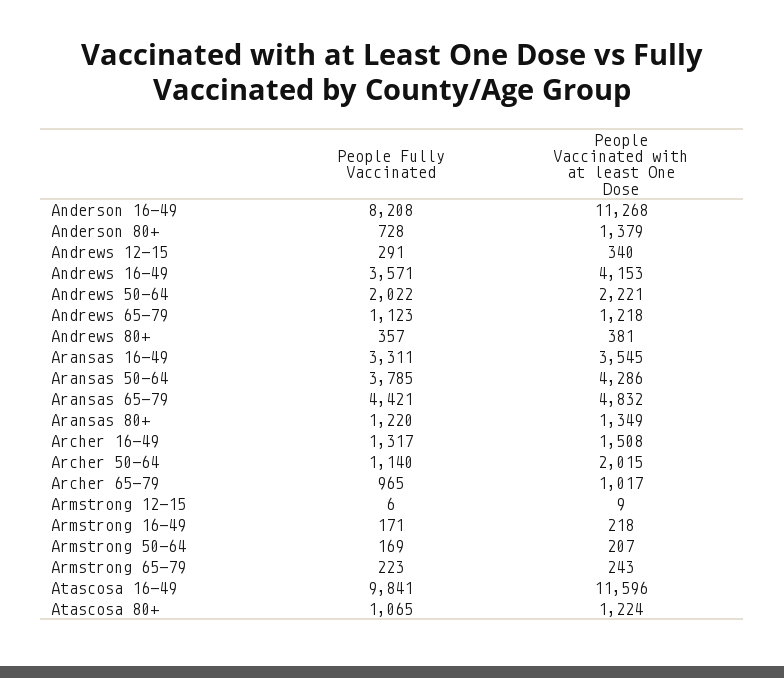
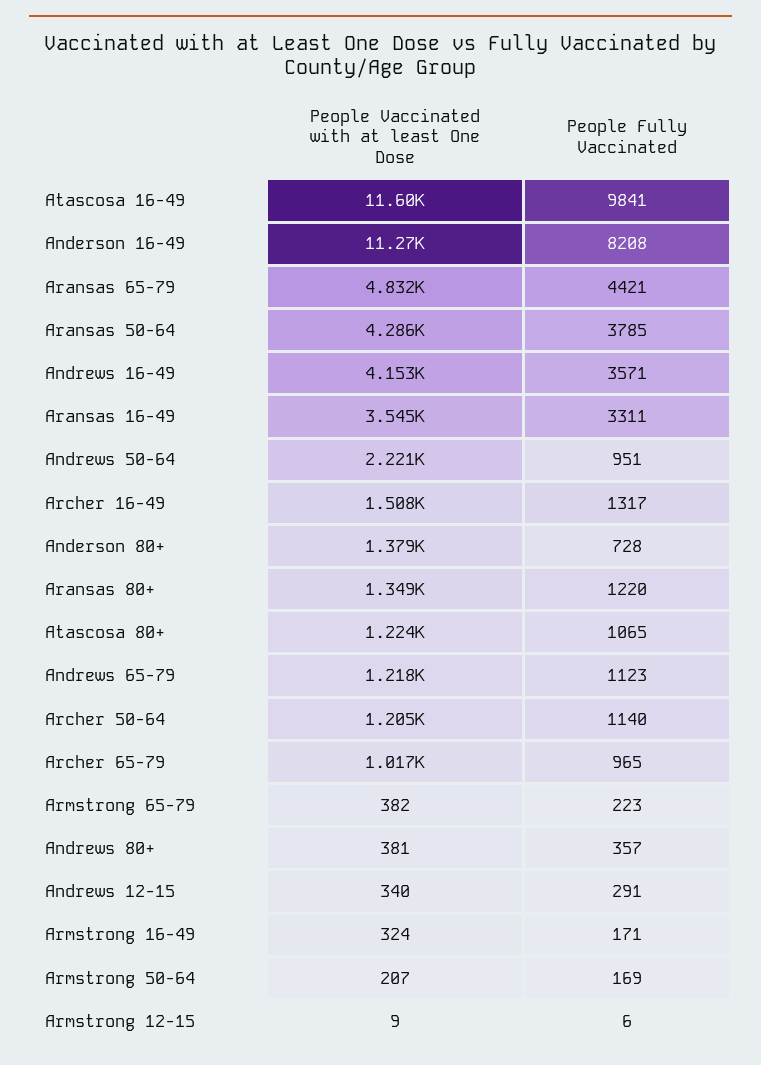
  {
    "People Fully Vaccinated": {
      "Anderson 16-49": 8208,
      "Anderson 80+": 728,
      "Andrews 12-15": 291,
      "Andrews 16-49": 3571,
-     "Andrews 50-64": 2022,
+     "Andrews 50-64": 951,
      "Andrews 65-79": 1123,
      "Andrews 80+": 357,
      "Aransas 16-49": 3311,
      "Aransas 50-64": 3785,
      "Aransas 65-79": 4421,
      "Aransas 80+": 1220,
      "Archer 16-49": 1317,
      "Archer 50-64": 1140,
      "Archer 65-79": 965,
      "Armstrong 12-15": 6,
      "Armstrong 16-49": 171,
      "Armstrong 50-64": 169,
      "Armstrong 65-79": 223,
      "Atascosa 16-49": 9841,
      "Atascosa 80+": 1065
    },
    "People Vaccinated with at least One Dose": {
      "Anderson 16-49": 11268,
      "Anderson 80+": 1379,
      "Andrews 12-15": 340,
      "Andrews 16-49": 4153,
      "Andrews 50-64": 2221,
      "Andrews 65-79": 1218,
      "Andrews 80+": 381,
      "Aransas 16-49": 3545,
      "Aransas 50-64": 4286,
      "Aransas 65-79": 4832,
      "Aransas 80+": 1349,
      "Archer 16-49": 1508,
-     "Archer 50-64": 2015,
+     "Archer 50-64": 1205,
      "Archer 65-79": 1017,
      "Armstrong 12-15": 9,
-     "Armstrong 16-49": 218,
+     "Armstrong 16-49": 324,
      "Armstrong 50-64": 207,
-     "Armstrong 65-79": 243,
+     "Armstrong 65-79": 382,
      "Atascosa 16-49": 11596,
      "Atascosa 80+": 1224
    }
  }

